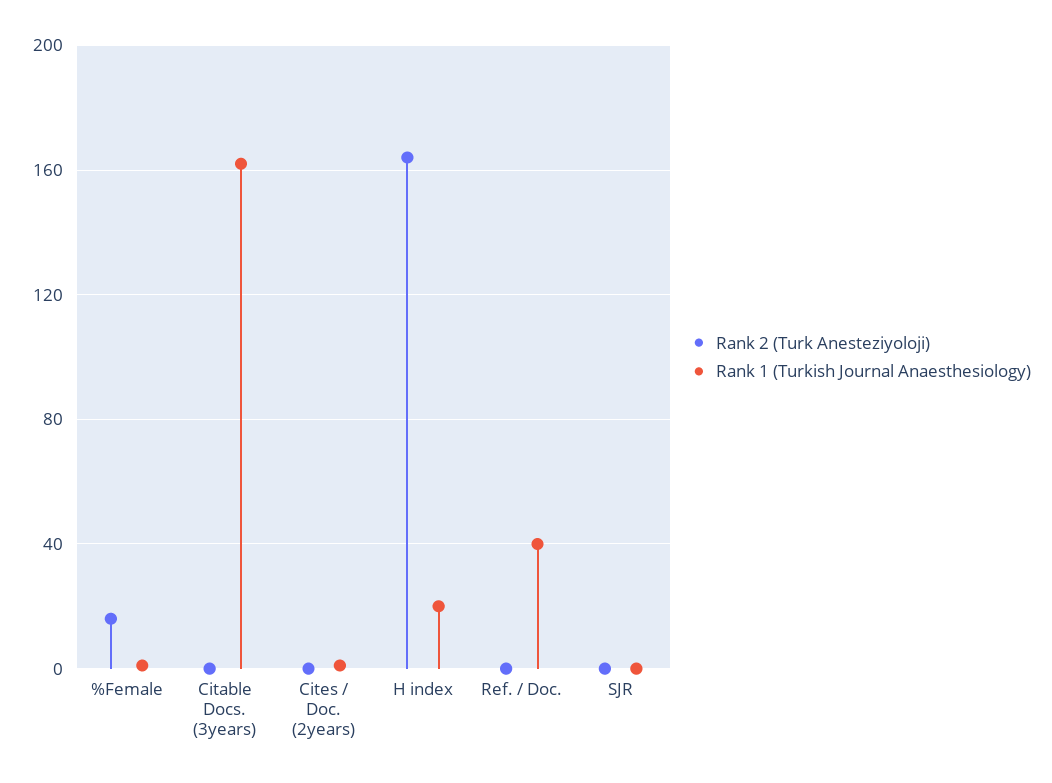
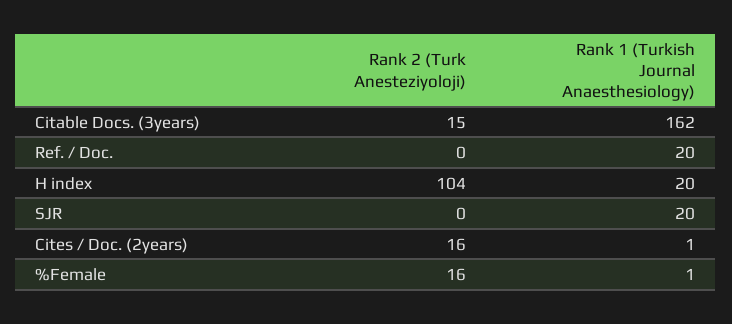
  {
    "Rank 2 (Turk Anesteziyoloji)": {
      "%Female": 16,
-     "Citable Docs. (3years)": 0,
+     "Citable Docs. (3years)": 15,
-     "Cites / Doc. (2years)": 0,
+     "Cites / Doc. (2years)": 16,
-     "H index": 165,
+     "H index": 104,
      "Ref. / Doc.": 0,
      "SJR": 0
    },
    "Rank 1 (Turkish Journal Anaesthesiology)": {
      "%Female": 1,
      "Citable Docs. (3years)": 162,
      "Cites / Doc. (2years)": 1,
      "H index": 20,
-     "Ref. / Doc.": 40,
+     "Ref. / Doc.": 20,
-     "SJR": 0
+     "SJR": 20
    }
  }

